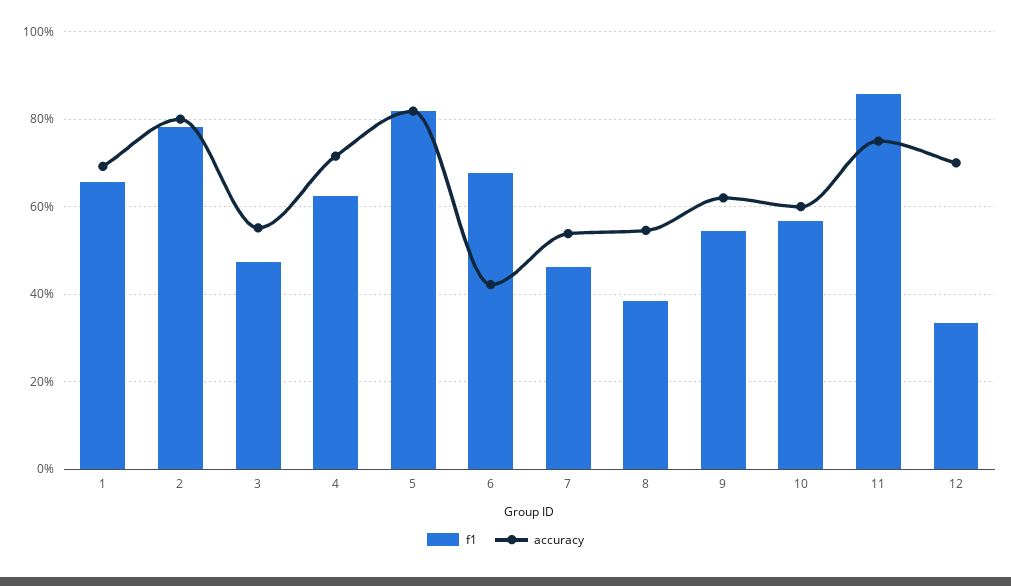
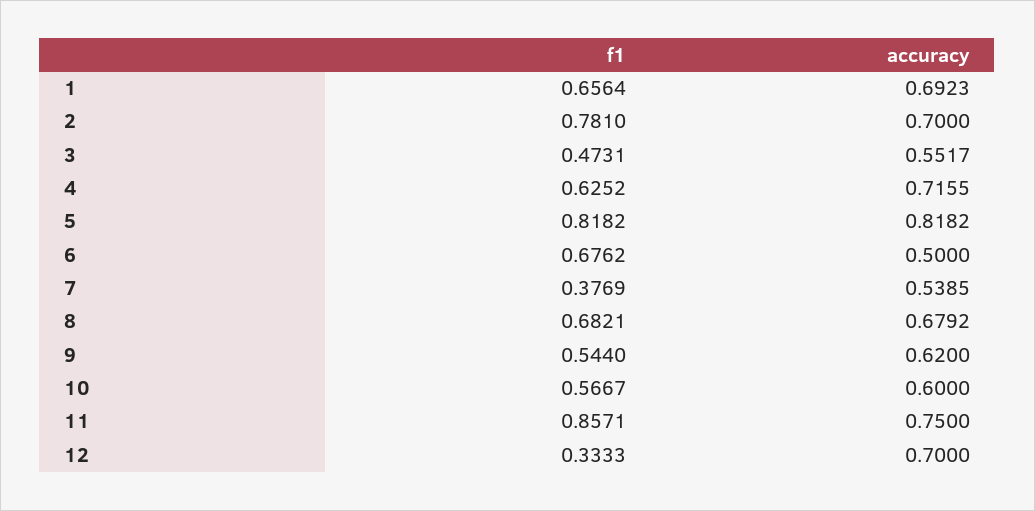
  {
    "f1": {
      "1": 0.6564,
      "2": 0.781,
      "3": 0.4731,
      "4": 0.6252,
      "5": 0.8182,
      "6": 0.6762,
-     "7": 0.46,
+     "7": 0.3769,
-     "8": 0.38,
+     "8": 0.6821,
      "9": 0.544,
      "10": 0.5667,
      "11": 0.8571,
      "12": 0.3333
    },
    "accuracy": {
      "1": 0.6923,
-     "2": 0.8,
+     "2": 0.7,
      "3": 0.5517,
      "4": 0.7155,
      "5": 0.8182,
-     "6": 0.42,
+     "6": 0.5,
      "7": 0.5385,
-     "8": 0.54,
+     "8": 0.6792,
      "9": 0.62,
      "10": 0.6,
      "11": 0.75,
      "12": 0.7
    }
  }

